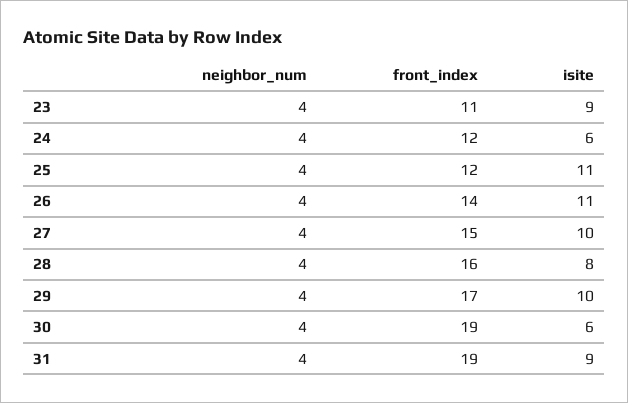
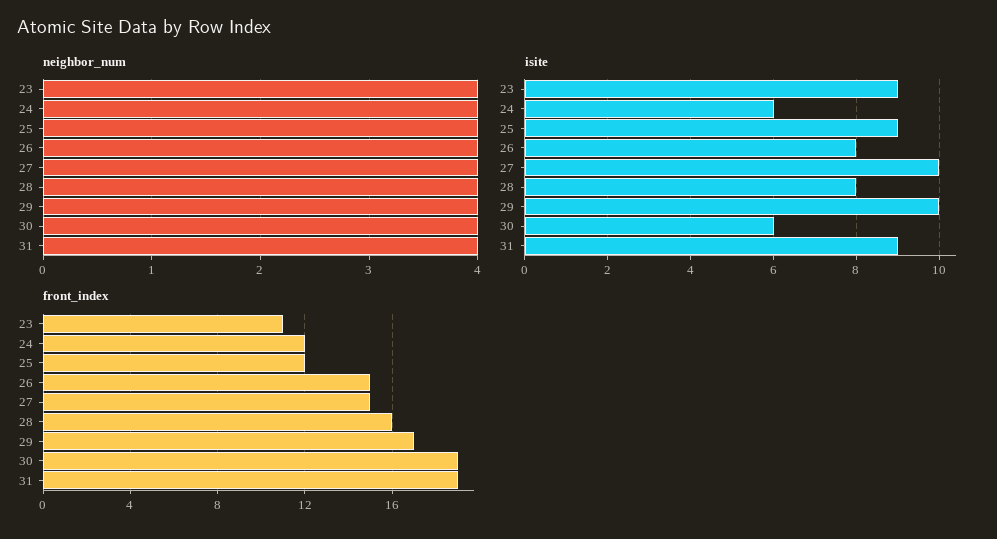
  {
    "neighbor_num": {
      "23": 4,
      "24": 4,
      "25": 4,
      "26": 4,
      "27": 4,
      "28": 4,
      "29": 4,
      "30": 4,
      "31": 4
    },
    "front_index": {
      "23": 11,
      "24": 12,
      "25": 12,
-     "26": 14,
+     "26": 15,
      "27": 15,
      "28": 16,
      "29": 17,
      "30": 19,
      "31": 19
    },
    "isite": {
      "23": 9,
      "24": 6,
-     "25": 11,
+     "25": 9,
-     "26": 11,
+     "26": 8,
      "27": 10,
      "28": 8,
      "29": 10,
      "30": 6,
      "31": 9
    }
  }

